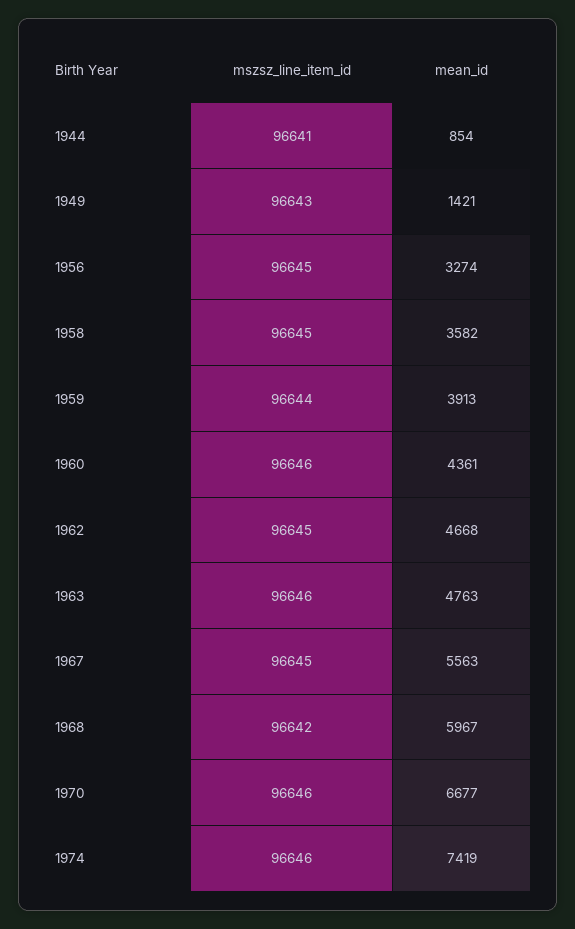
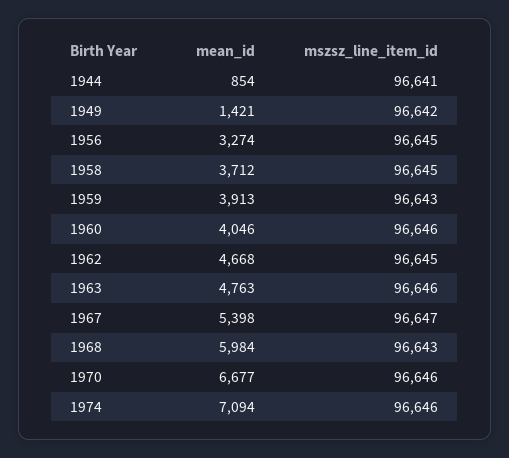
  {
    "mszsz_line_item_id": {
      "1944": 96641,
-     "1949": 96643,
+     "1949": 96642,
      "1956": 96645,
      "1958": 96645,
-     "1959": 96644,
+     "1959": 96643,
      "1960": 96646,
      "1962": 96645,
      "1963": 96646,
-     "1967": 96645,
+     "1967": 96647,
-     "1968": 96642,
+     "1968": 96643,
      "1970": 96646,
      "1974": 96646
    },
    "mean_id": {
      "1944": 854,
      "1949": 1421,
      "1956": 3274,
-     "1958": 3582,
+     "1958": 3712,
      "1959": 3913,
-     "1960": 4361,
+     "1960": 4046,
      "1962": 4668,
      "1963": 4763,
-     "1967": 5563,
+     "1967": 5398,
-     "1968": 5967,
+     "1968": 5984,
      "1970": 6677,
-     "1974": 7419
+     "1974": 7094
    }
  }

